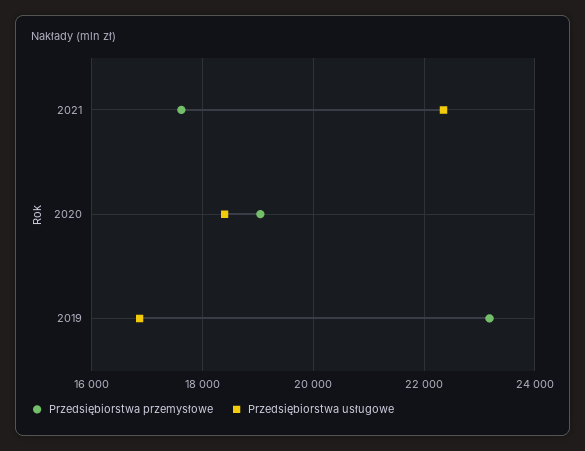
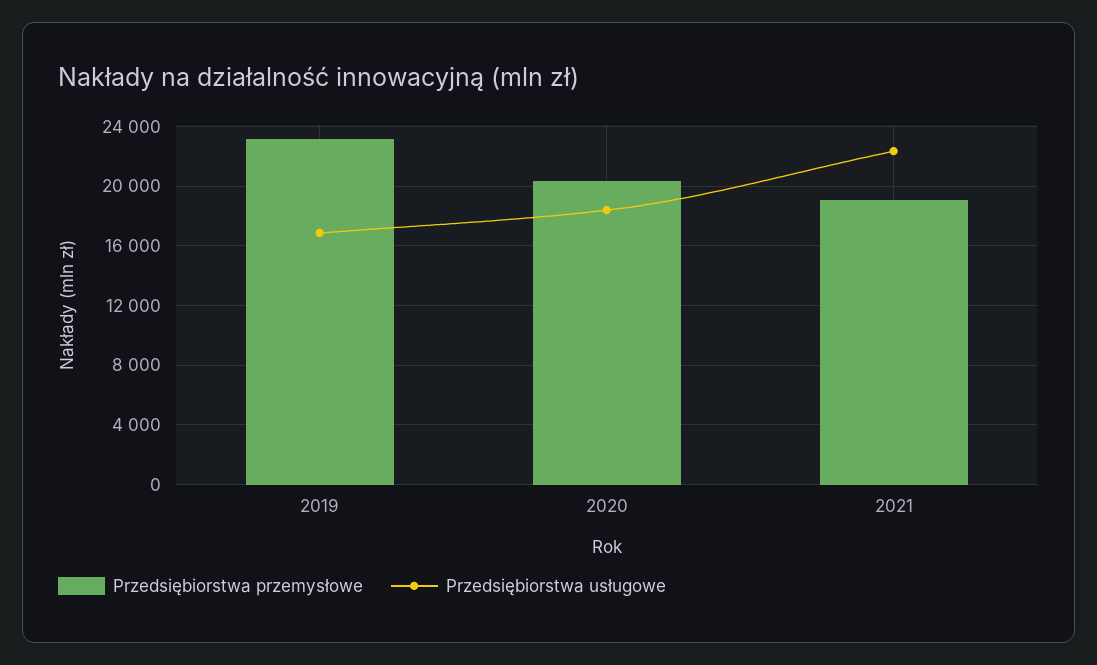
  {
    "Przedsiębiorstwa przemysłowe": {
-     "2021": 17600,
+     "2021": 19000,
-     "2020": 19000,
+     "2020": 20500,
      "2019": 23200
    },
    "Przedsiębiorstwa usługowe": {
      "2021": 22400,
      "2020": 18400,
      "2019": 16800
    }
  }

